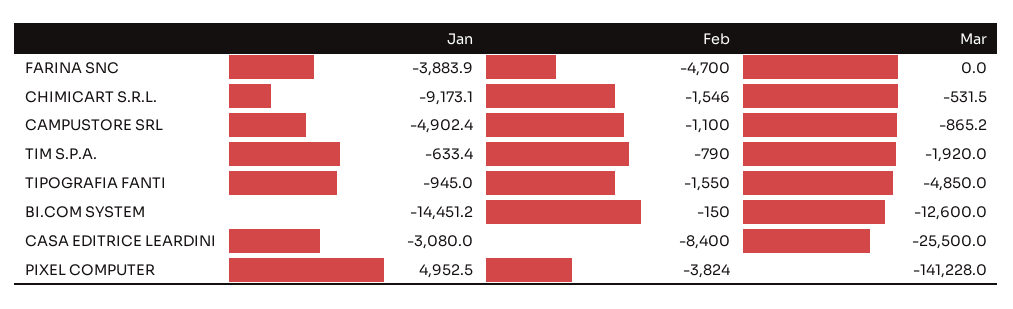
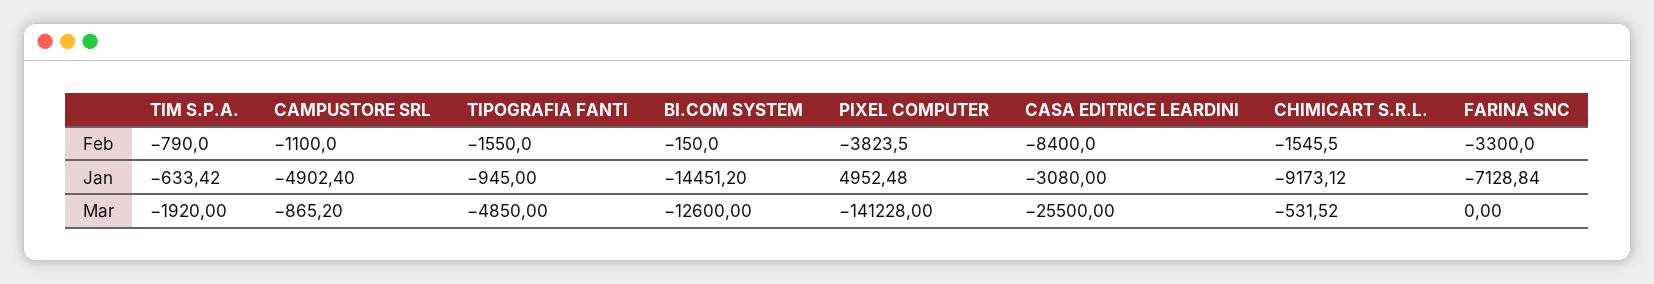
  {
    "Jan": {
-     "FARINA SNC": -3883.9,
+     "FARINA SNC": -7128.84,
      "CHIMICART S.R.L.": -9173.12,
      "CAMPUSTORE SRL": -4902.4,
      "TIM S.P.A.": -633.42,
      "TIPOGRAFIA FANTI": -945,
      "BI.COM SYSTEM": -14451.2,
      "CASA EDITRICE LEARDINI": -3080,
      "PIXEL COMPUTER": 4952.48
    },
    "Feb": {
-     "FARINA SNC": -4700,
+     "FARINA SNC": -3300,
      "CHIMICART S.R.L.": -1545.5,
      "CAMPUSTORE SRL": -1100,
      "TIM S.P.A.": -790,
      "TIPOGRAFIA FANTI": -1550,
      "BI.COM SYSTEM": -150,
      "CASA EDITRICE LEARDINI": -8400,
      "PIXEL COMPUTER": -3823.5
    },
    "Mar": {
      "FARINA SNC": 0,
      "CHIMICART S.R.L.": -531.52,
      "CAMPUSTORE SRL": -865.2,
      "TIM S.P.A.": -1920,
      "TIPOGRAFIA FANTI": -4850,
      "BI.COM SYSTEM": -12600,
      "CASA EDITRICE LEARDINI": -25500,
      "PIXEL COMPUTER": -141228
    }
  }

